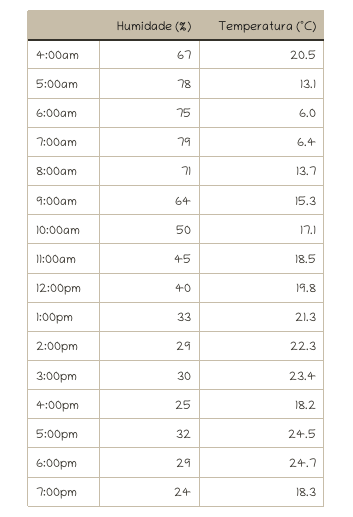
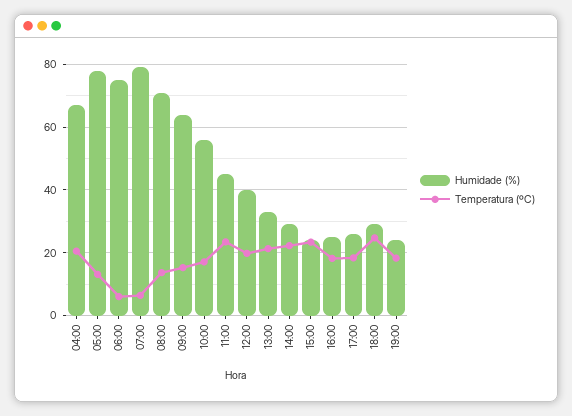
  {
    "Humidade (%)": {
      "4:00am": 67,
      "5:00am": 78,
      "6:00am": 75,
      "7:00am": 79,
      "8:00am": 71,
      "9:00am": 64,
-     "10:00am": 50,
+     "10:00am": 56,
      "11:00am": 45,
      "12:00pm": 40,
      "1:00pm": 33,
      "2:00pm": 29,
-     "3:00pm": 30,
+     "3:00pm": 24,
      "4:00pm": 25,
-     "5:00pm": 32,
+     "5:00pm": 26,
      "6:00pm": 29,
      "7:00pm": 24
    },
    "Temperatura (ºC)": {
      "4:00am": 20.5,
      "5:00am": 13.1,
      "6:00am": 6,
      "7:00am": 6.4,
      "8:00am": 13.7,
      "9:00am": 15.3,
      "10:00am": 17.1,
-     "11:00am": 18.5,
+     "11:00am": 24,
      "12:00pm": 19.8,
      "1:00pm": 21.3,
      "2:00pm": 22.3,
      "3:00pm": 23.4,
      "4:00pm": 18.2,
-     "5:00pm": 24.5,
+     "5:00pm": 18,
      "6:00pm": 24.7,
      "7:00pm": 18.3
    }
  }

